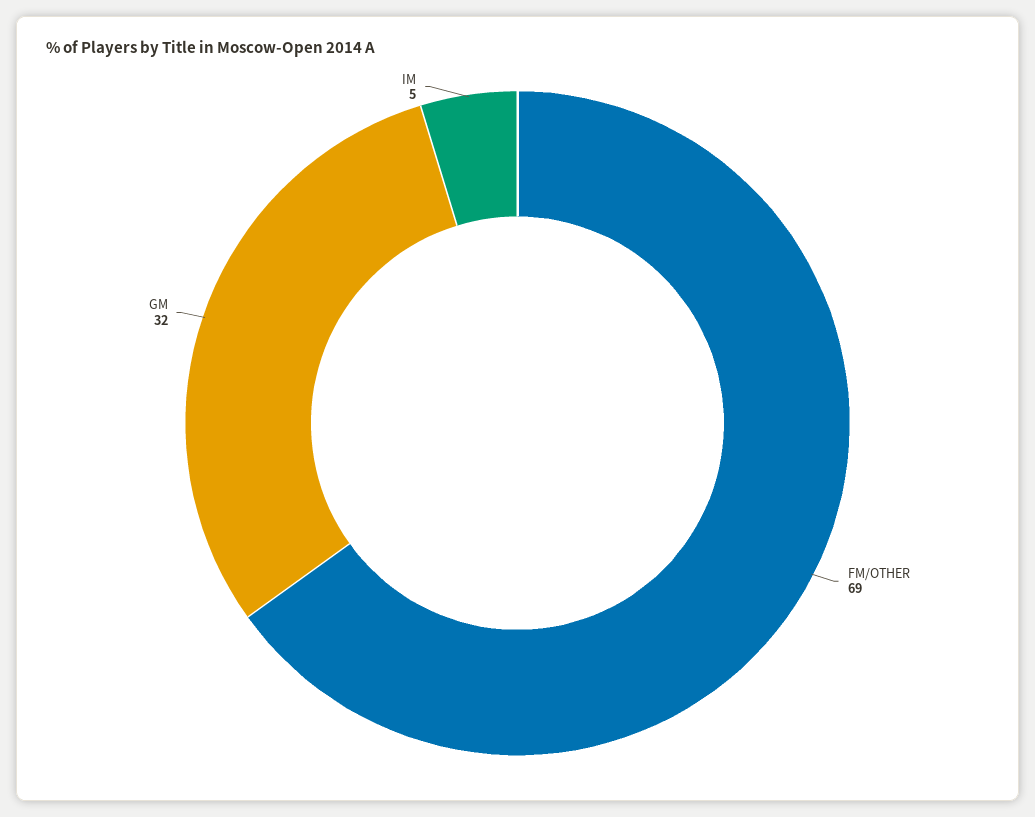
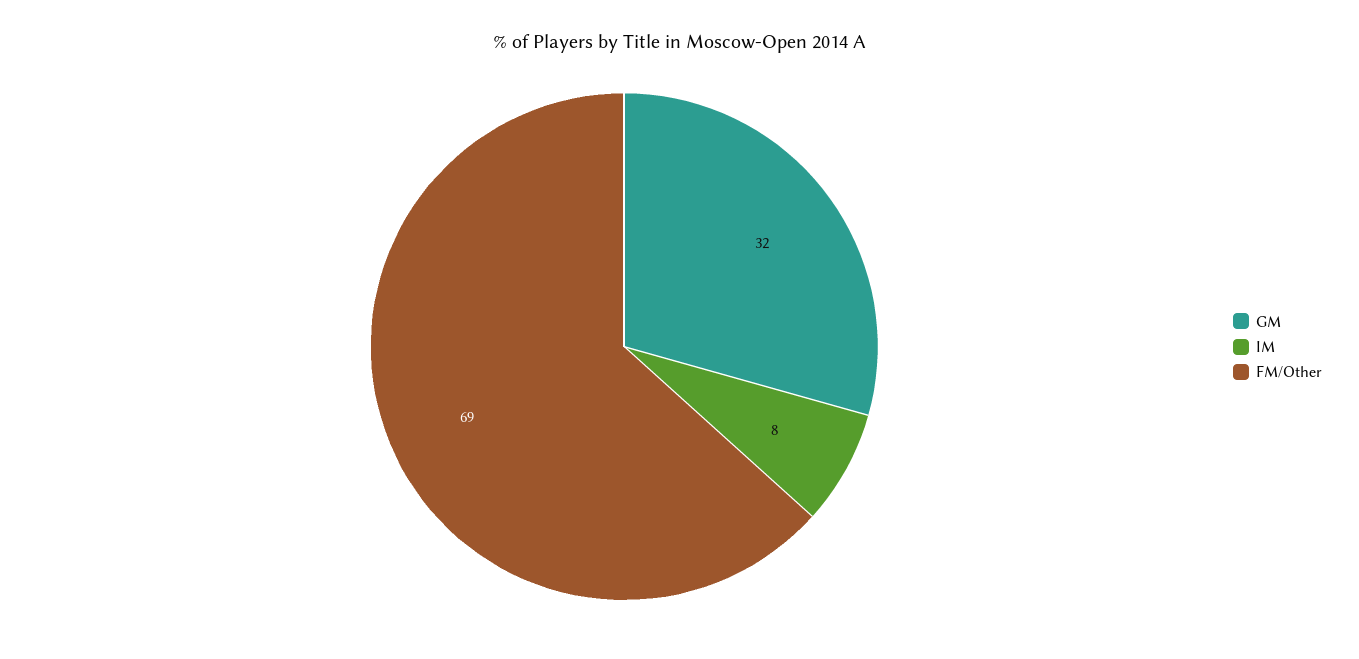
  {
    "FM/OTHER": 69,
    "GM": 32,
-   "IM": 5
+   "IM": 8
  }

